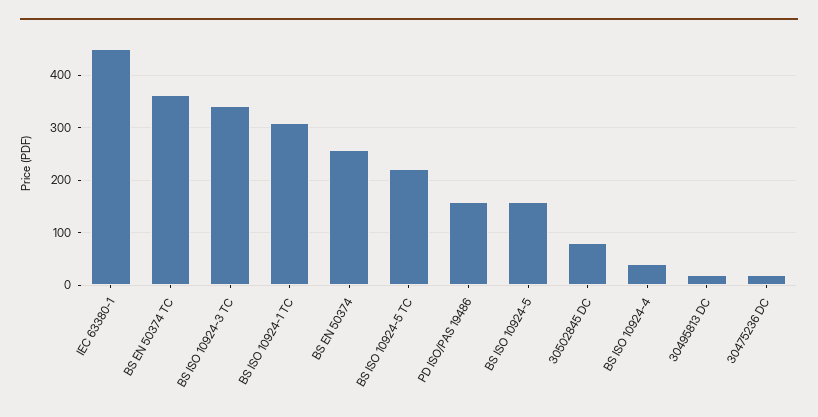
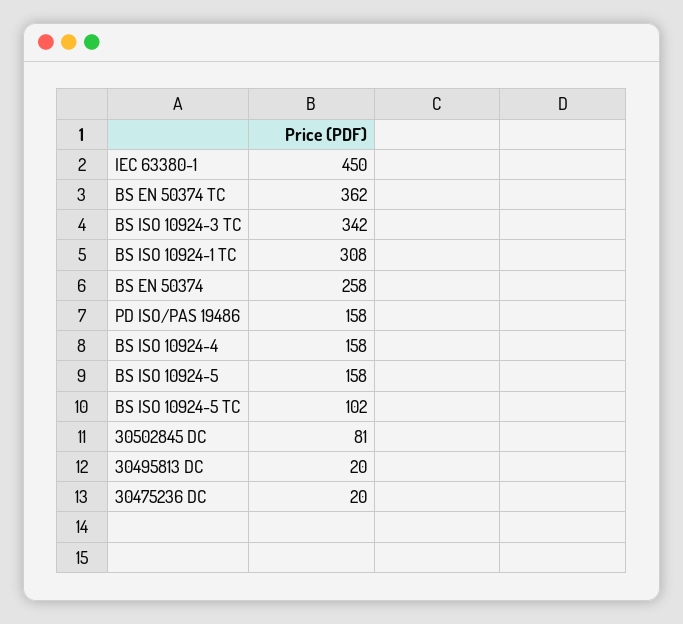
  {
    "IEC 63380-1": 450,
    "BS EN 50374 TC": 362,
    "BS ISO 10924-3 TC": 342,
    "BS ISO 10924-1 TC": 308,
    "BS EN 50374": 258,
-   "BS ISO 10924-5 TC": 220,
+   "BS ISO 10924-5 TC": 102,
    "PD ISO/PAS 19486": 158,
    "BS ISO 10924-5": 158,
    "30502845 DC": 81,
-   "BS ISO 10924-4": 40,
+   "BS ISO 10924-4": 158,
    "30495813 DC": 20,
    "30475236 DC": 20
  }

